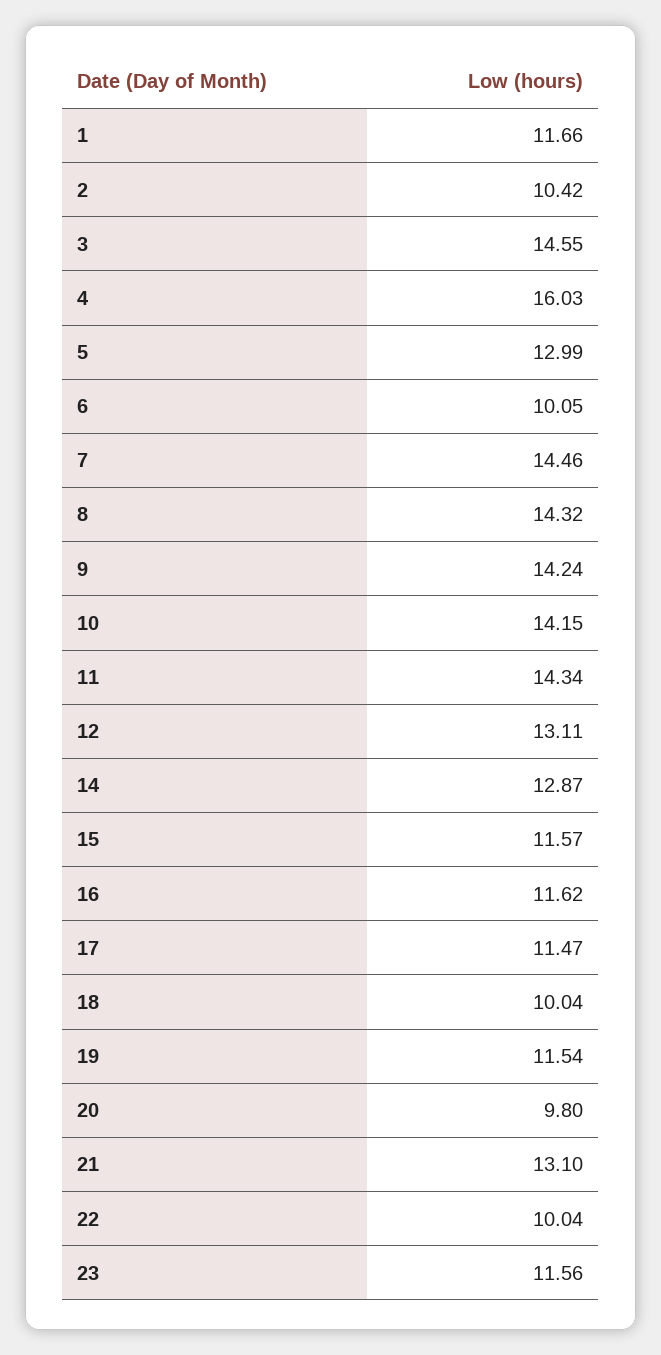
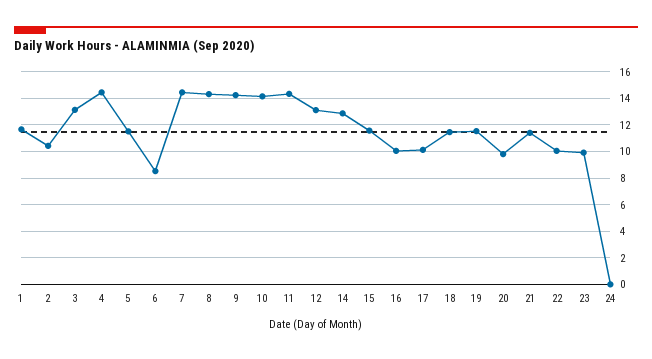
  {
    "1": 11.66,
    "2": 10.42,
-   "3": 14.55,
+   "3": 13,
-   "4": 16.03,
+   "4": 14.5,
-   "5": 12.99,
+   "5": 11.5,
-   "6": 10.05,
+   "6": 8.5,
    "7": 14.46,
    "8": 14.32,
    "9": 14.24,
    "10": 14.15,
    "11": 14.34,
    "12": 13.11,
    "14": 12.87,
    "15": 11.57,
-   "16": 11.62,
+   "16": 10,
-   "17": 11.47,
+   "17": 10,
-   "18": 10.04,
+   "18": 11.5,
    "19": 11.54,
    "20": 9.8,
-   "21": 13.1,
+   "21": 11.5,
    "22": 10.04,
-   "23": 11.56
+   "23": 10,
+   "24": 0
  }

